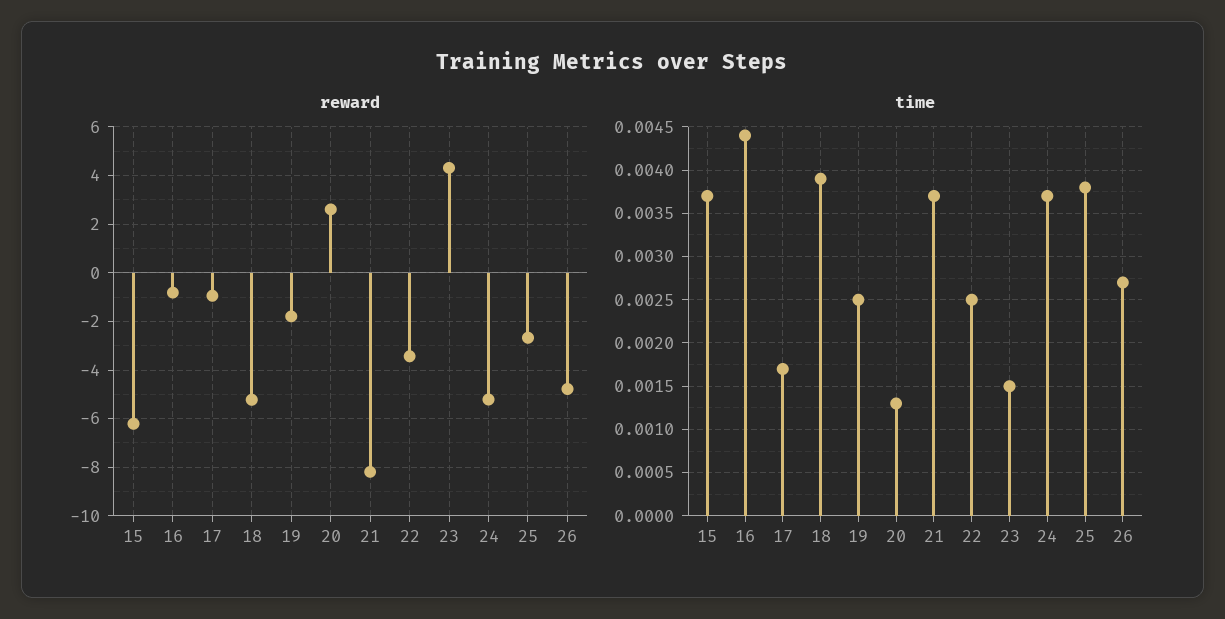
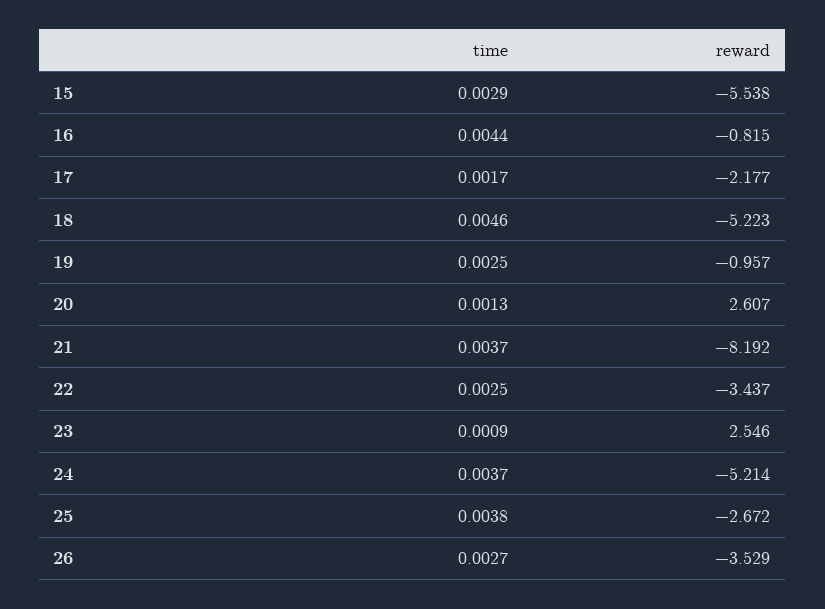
  {
    "reward": {
-     "15": -6.25,
+     "15": -5.538,
      "16": -0.815,
-     "17": -1,
+     "17": -2.177,
      "18": -5.223,
-     "19": -1.75,
+     "19": -0.957,
      "20": 2.607,
      "21": -8.192,
      "22": -3.437,
-     "23": 4.25,
+     "23": 2.546,
      "24": -5.214,
      "25": -2.672,
-     "26": -4.75
+     "26": -3.529
    },
    "time": {
-     "15": 0.0037,
+     "15": 0.0029,
      "16": 0.0044,
      "17": 0.0017,
-     "18": 0.0039,
+     "18": 0.0046,
      "19": 0.0025,
      "20": 0.0013,
      "21": 0.0037,
      "22": 0.0025,
-     "23": 0.0015,
+     "23": 0.0009,
      "24": 0.0037,
      "25": 0.0038,
      "26": 0.0027
    }
  }

